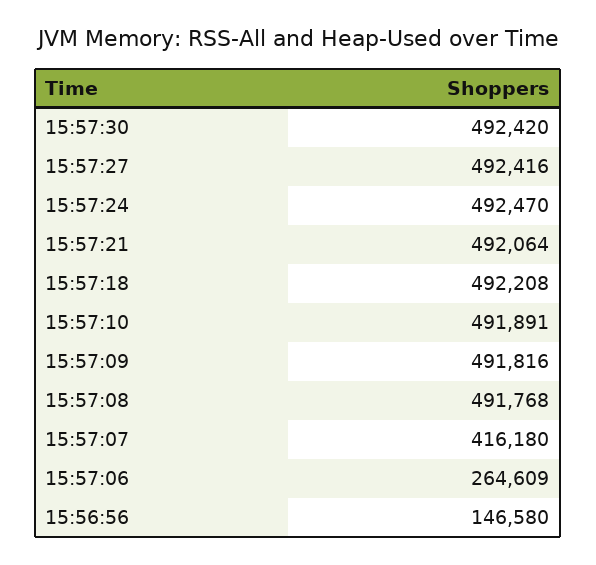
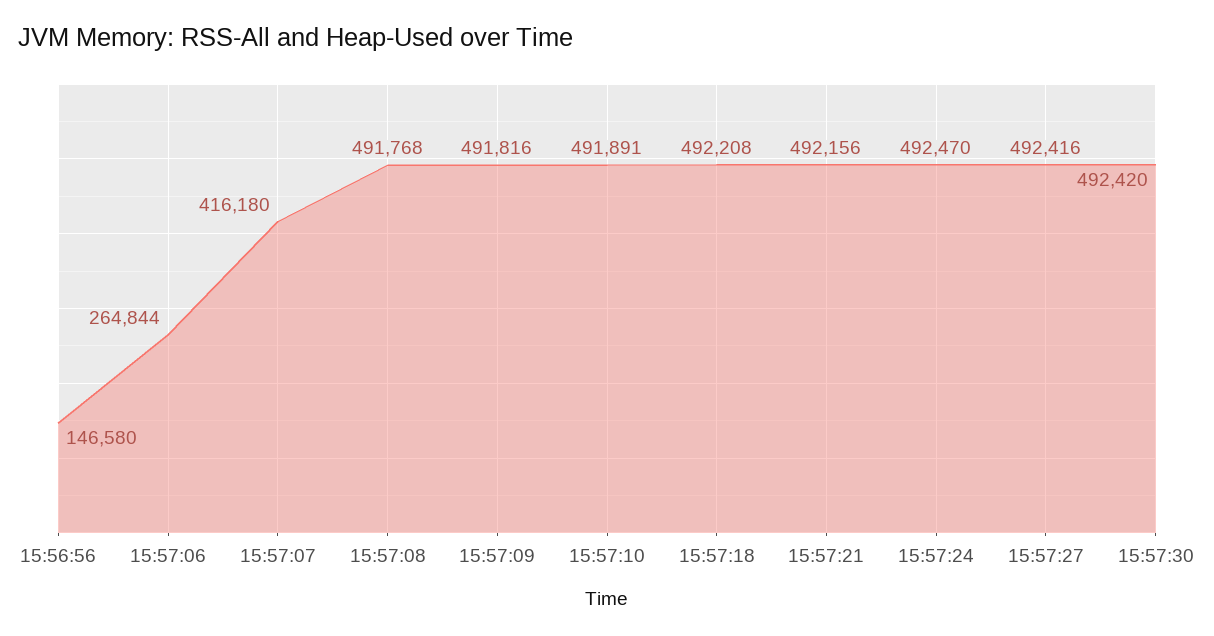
  {
    "15:57:30": 492420,
    "15:57:27": 492416,
    "15:57:24": 492470,
-   "15:57:21": 492064,
+   "15:57:21": 492156,
    "15:57:18": 492208,
    "15:57:10": 491891,
    "15:57:09": 491816,
    "15:57:08": 491768,
    "15:57:07": 416180,
-   "15:57:06": 264609,
+   "15:57:06": 264844,
    "15:56:56": 146580
  }

